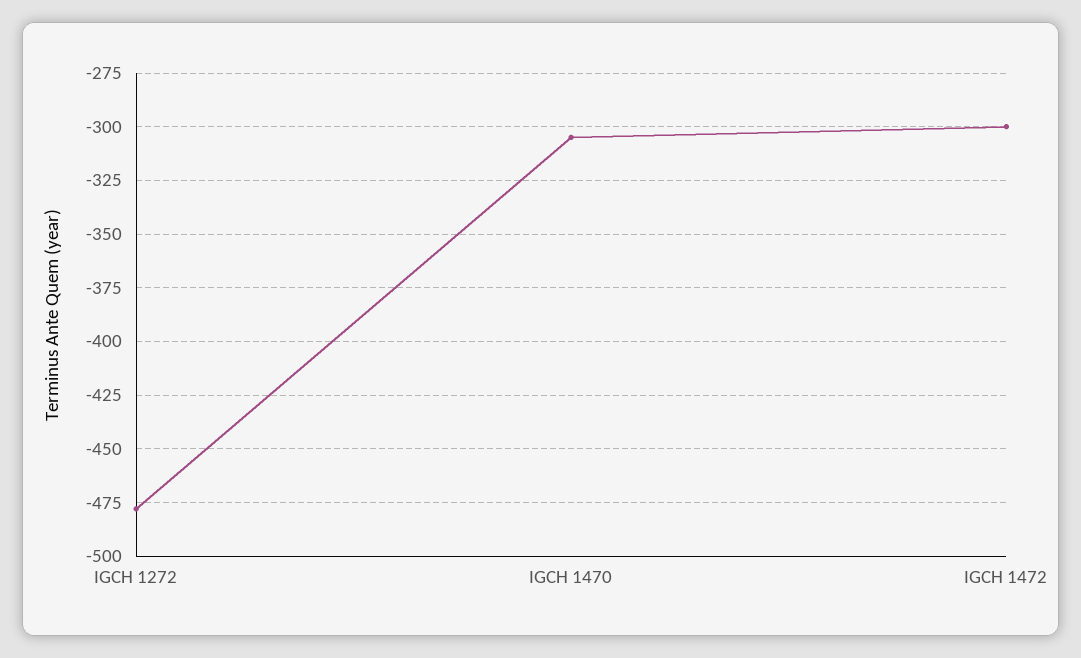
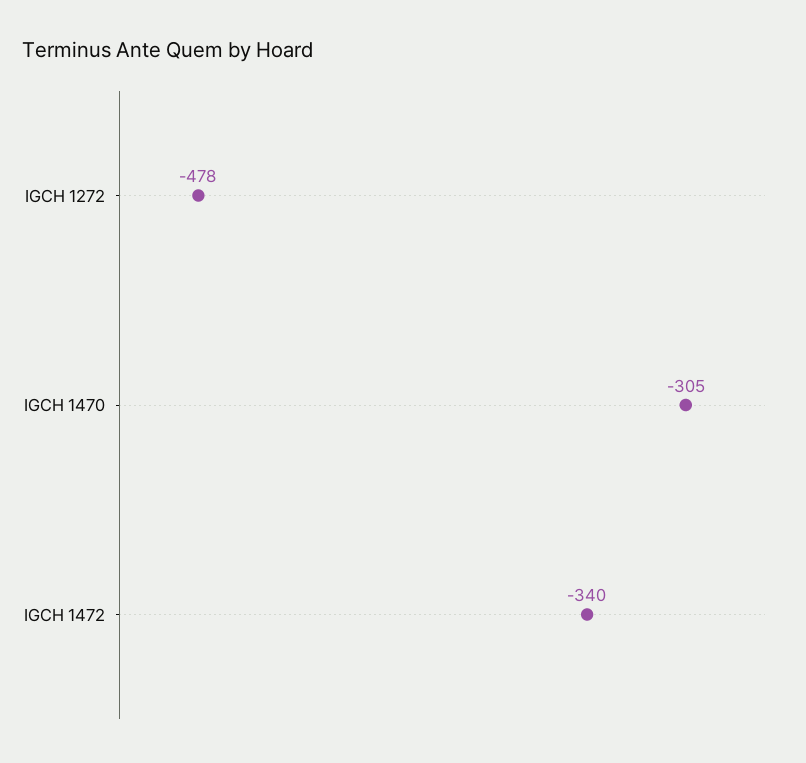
  {
    "IGCH 1272": -478,
    "IGCH 1470": -305,
-   "IGCH 1472": -300
+   "IGCH 1472": -340
  }

